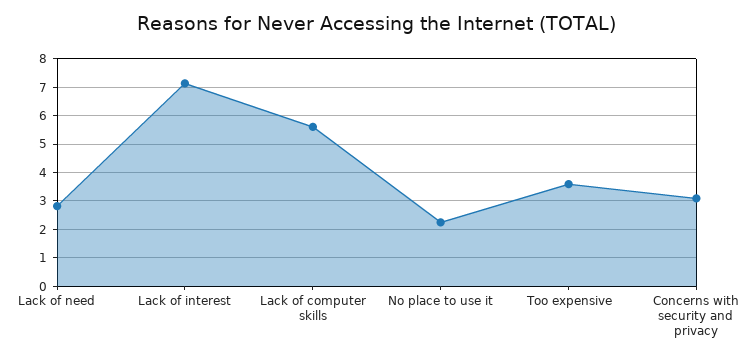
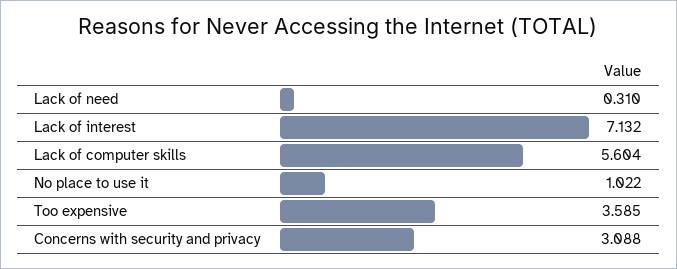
  {
-   "Lack of need": 2.75,
+   "Lack of need": 0.31,
    "Lack of interest": 7.132,
    "Lack of computer skills": 5.604,
-   "No place to use it": 2.25,
+   "No place to use it": 1.022,
    "Too expensive": 3.585,
    "Concerns with security and privacy": 3.088
  }

